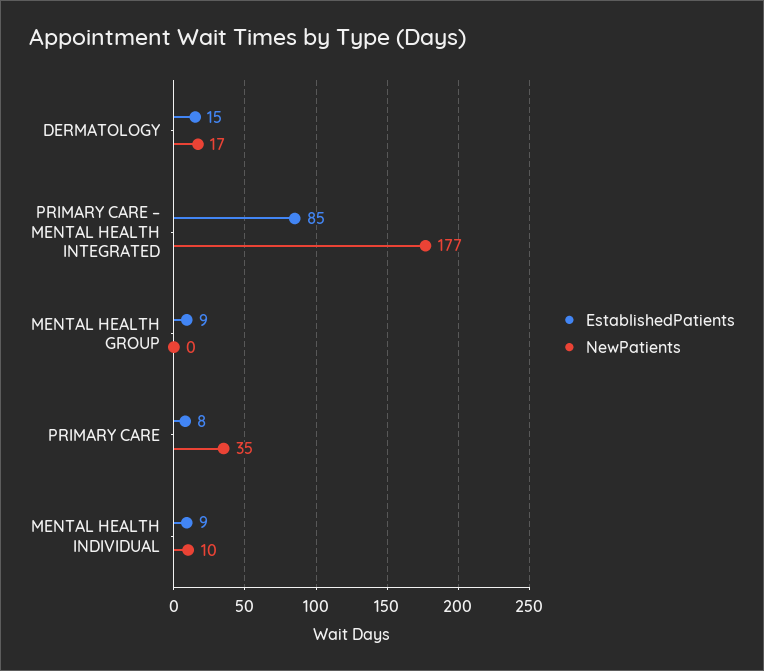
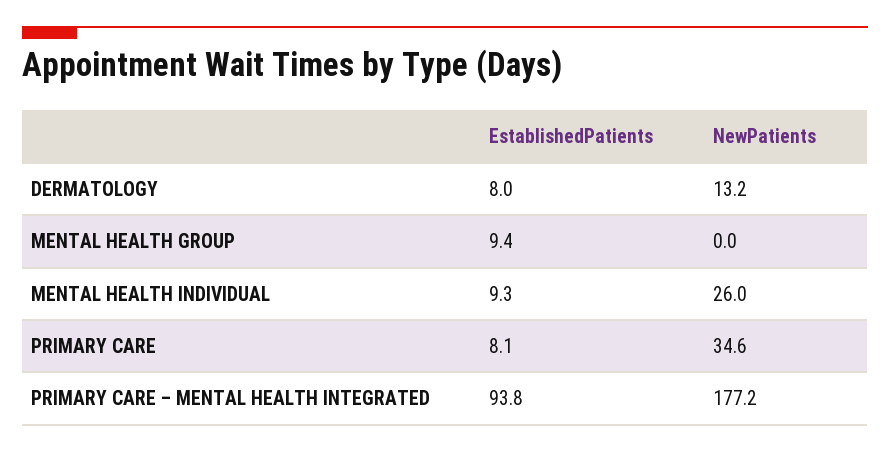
  {
    "EstablishedPatients": {
-     "DERMATOLOGY": 15,
+     "DERMATOLOGY": 8,
-     "PRIMARY CARE – MENTAL HEALTH INTEGRATED": 85,
+     "PRIMARY CARE – MENTAL HEALTH INTEGRATED": 93.8,
      "MENTAL HEALTH GROUP": 9.4,
      "PRIMARY CARE": 8.1,
      "MENTAL HEALTH INDIVIDUAL": 9.3
    },
    "NewPatients": {
-     "DERMATOLOGY": 17,
+     "DERMATOLOGY": 13.2,
      "PRIMARY CARE – MENTAL HEALTH INTEGRATED": 177.2,
      "MENTAL HEALTH GROUP": 0,
      "PRIMARY CARE": 34.6,
-     "MENTAL HEALTH INDIVIDUAL": 10
+     "MENTAL HEALTH INDIVIDUAL": 26
    }
  }

